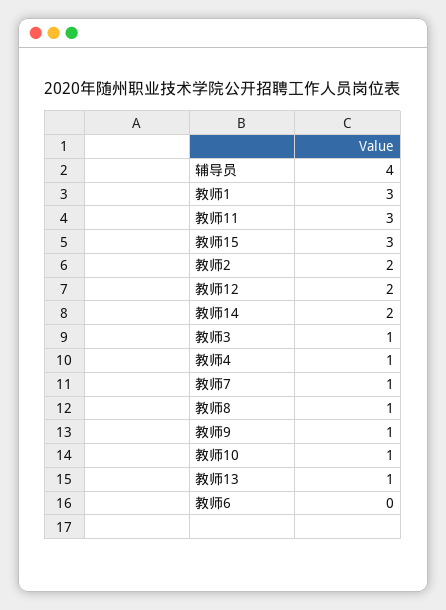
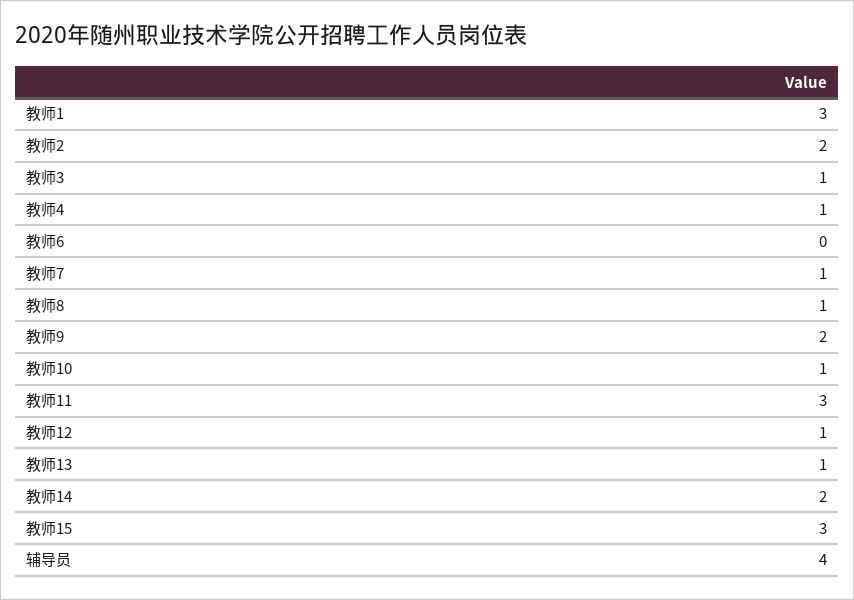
  {
    "辅导员": 4,
    "教师1": 3,
    "教师11": 3,
    "教师15": 3,
    "教师2": 2,
-   "教师12": 2,
+   "教师12": 1,
    "教师14": 2,
    "教师3": 1,
    "教师4": 1,
    "教师7": 1,
    "教师8": 1,
-   "教师9": 1,
+   "教师9": 2,
    "教师10": 1,
    "教师13": 1,
    "教师6": 0
  }

